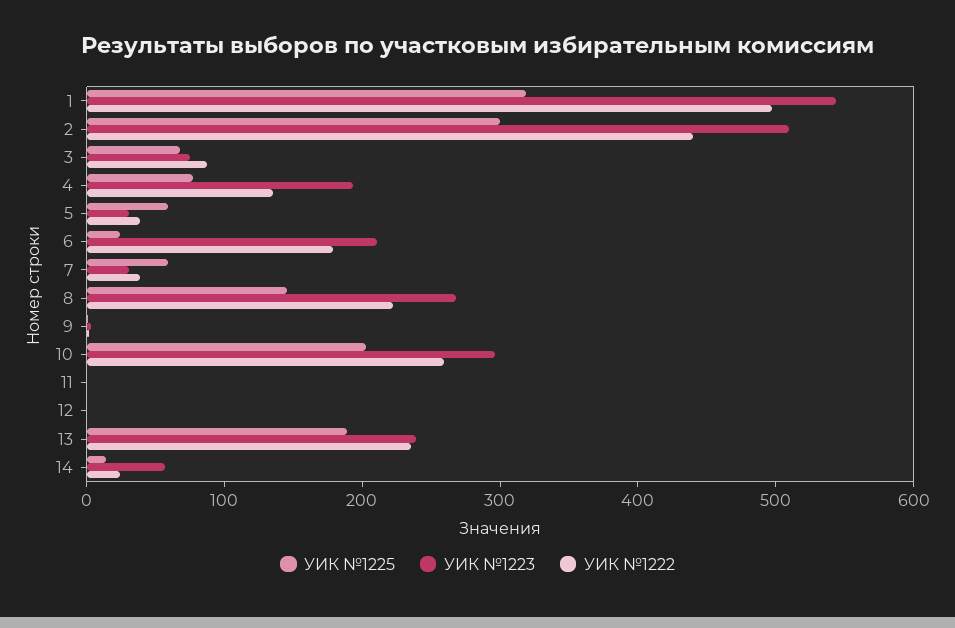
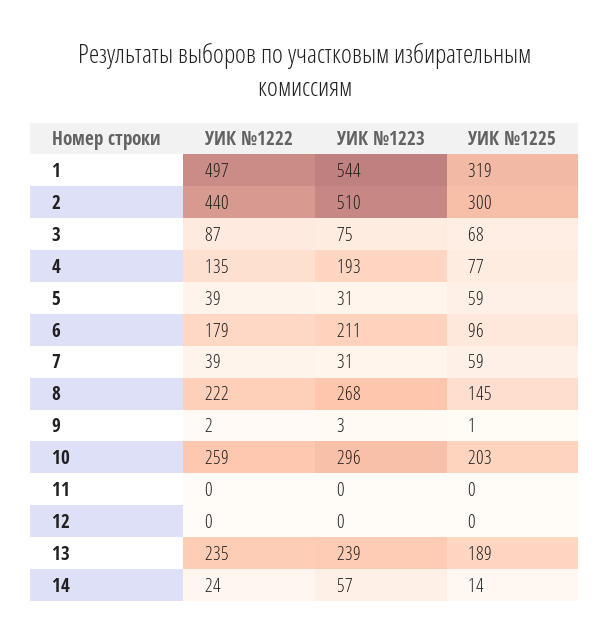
  {
    "УИК №1225": {
      "1": 319,
      "2": 300,
      "3": 68,
      "4": 77,
      "5": 59,
-     "6": 20,
+     "6": 96,
      "7": 59,
      "8": 145,
      "9": 1,
      "10": 203,
      "11": 0,
      "12": 0,
      "13": 189,
      "14": 14
    },
    "УИК №1223": {
      "1": 544,
      "2": 510,
      "3": 75,
      "4": 193,
      "5": 31,
      "6": 211,
      "7": 31,
      "8": 268,
      "9": 3,
      "10": 296,
      "11": 0,
      "12": 0,
      "13": 239,
      "14": 57
    },
    "УИК №1222": {
      "1": 497,
      "2": 440,
      "3": 87,
      "4": 135,
      "5": 39,
      "6": 179,
      "7": 39,
      "8": 222,
      "9": 2,
      "10": 259,
      "11": 0,
      "12": 0,
      "13": 235,
      "14": 24
    }
  }

